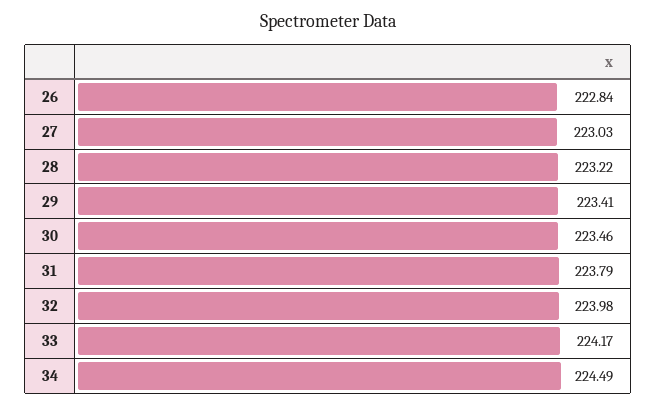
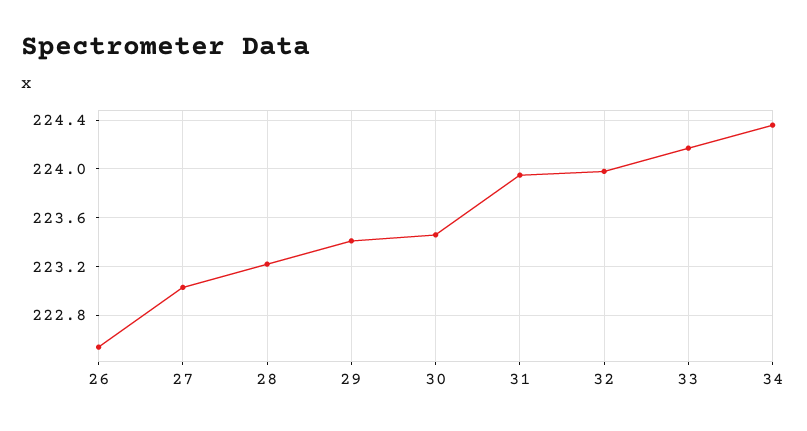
  {
-   "26": 222.84,
+   "26": 222.55,
    "27": 223.03,
    "28": 223.22,
    "29": 223.41,
    "30": 223.46,
-   "31": 223.79,
+   "31": 223.95,
    "32": 223.98,
    "33": 224.17,
-   "34": 224.49
+   "34": 224.35
  }

